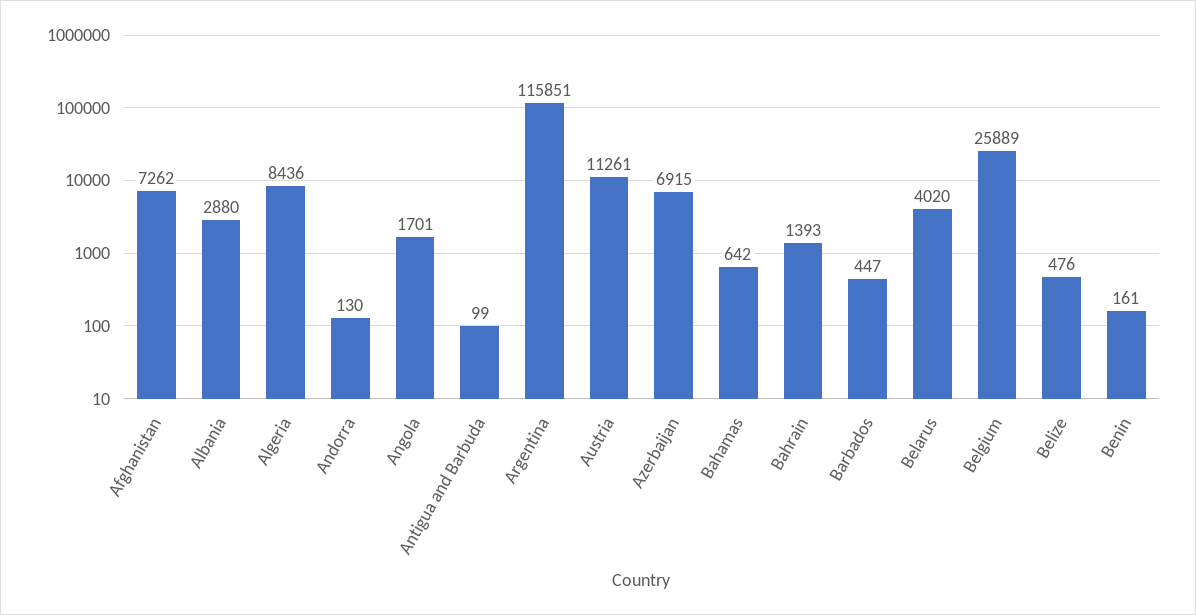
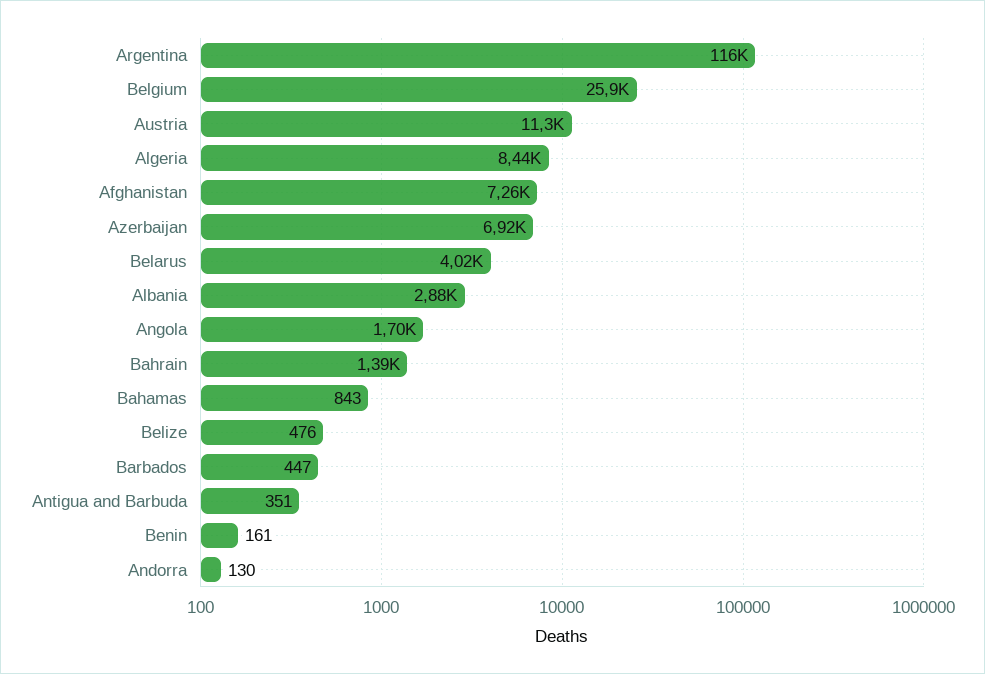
  {
    "Afghanistan": 7262,
    "Albania": 2880,
    "Algeria": 8436,
    "Andorra": 130,
    "Angola": 1701,
-   "Antigua and Barbuda": 99,
+   "Antigua and Barbuda": 351,
    "Argentina": 115851,
    "Austria": 11261,
    "Azerbaijan": 6915,
-   "Bahamas": 642,
+   "Bahamas": 843,
    "Bahrain": 1393,
    "Barbados": 447,
    "Belarus": 4020,
    "Belgium": 25889,
    "Belize": 476,
    "Benin": 161
  }

